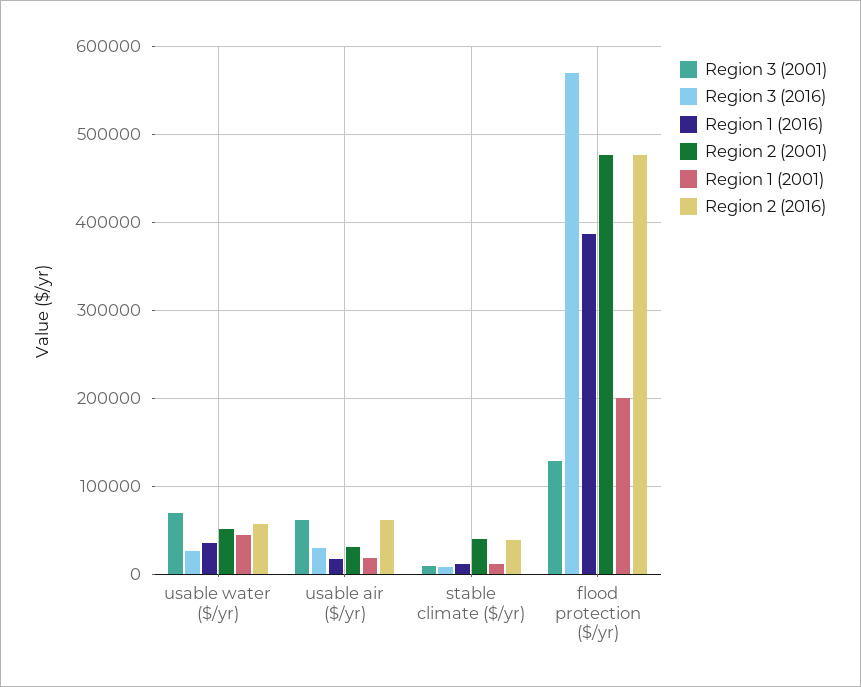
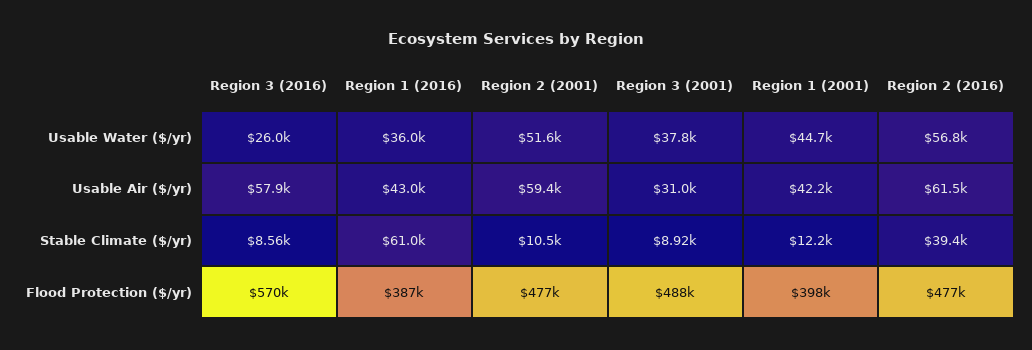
  {
    "Region 3 (2001)": {
-     "usable water ($/yr)": 70000,
+     "usable water ($/yr)": 37800,
-     "usable air ($/yr)": 60000,
+     "usable air ($/yr)": 31000,
      "stable climate ($/yr)": 8920,
-     "flood protection ($/yr)": 130000
+     "flood protection ($/yr)": 488000
    },
    "Region 3 (2016)": {
      "usable water ($/yr)": 26000,
-     "usable air ($/yr)": 30000,
+     "usable air ($/yr)": 57900,
      "stable climate ($/yr)": 8560,
      "flood protection ($/yr)": 570000
    },
    "Region 1 (2016)": {
      "usable water ($/yr)": 36000,
-     "usable air ($/yr)": 20000,
+     "usable air ($/yr)": 43000,
-     "stable climate ($/yr)": 10000,
+     "stable climate ($/yr)": 61000,
      "flood protection ($/yr)": 387000
    },
    "Region 2 (2001)": {
      "usable water ($/yr)": 51600,
-     "usable air ($/yr)": 30000,
+     "usable air ($/yr)": 59400,
-     "stable climate ($/yr)": 40000,
+     "stable climate ($/yr)": 10500,
      "flood protection ($/yr)": 477000
    },
    "Region 1 (2001)": {
      "usable water ($/yr)": 44700,
-     "usable air ($/yr)": 20000,
+     "usable air ($/yr)": 42200,
      "stable climate ($/yr)": 12200,
-     "flood protection ($/yr)": 200000
+     "flood protection ($/yr)": 398000
    },
    "Region 2 (2016)": {
      "usable water ($/yr)": 56800,
      "usable air ($/yr)": 61500,
      "stable climate ($/yr)": 39400,
      "flood protection ($/yr)": 477000
    }
  }

